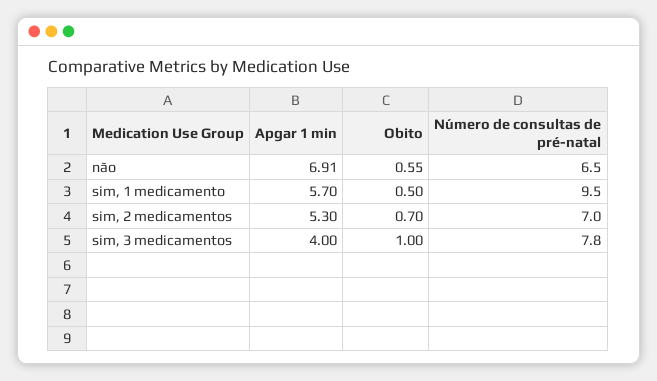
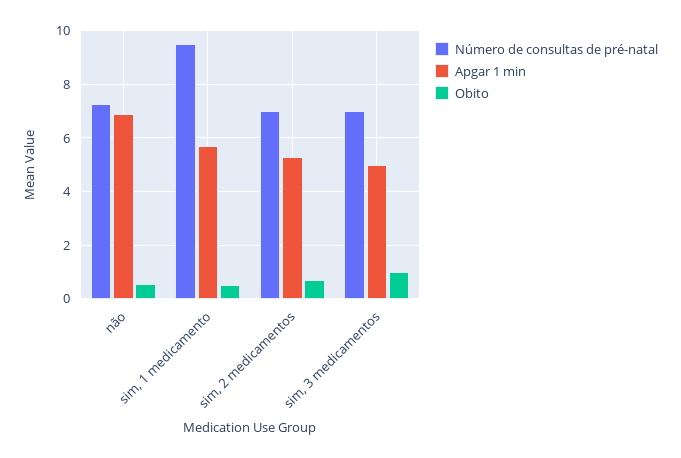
  {
    "Apgar 1 min": {
      "não": 6.91,
      "sim, 1 medicamento": 5.7,
      "sim, 2 medicamentos": 5.3,
-     "sim, 3 medicamentos": 4
+     "sim, 3 medicamentos": 5
    },
    "Obito": {
      "não": 0.55,
      "sim, 1 medicamento": 0.5,
      "sim, 2 medicamentos": 0.7,
      "sim, 3 medicamentos": 1
    },
    "Número de consultas de pré-natal": {
-     "não": 6.5,
+     "não": 7.25,
      "sim, 1 medicamento": 9.5,
      "sim, 2 medicamentos": 7,
-     "sim, 3 medicamentos": 7.8
+     "sim, 3 medicamentos": 7
    }
  }

